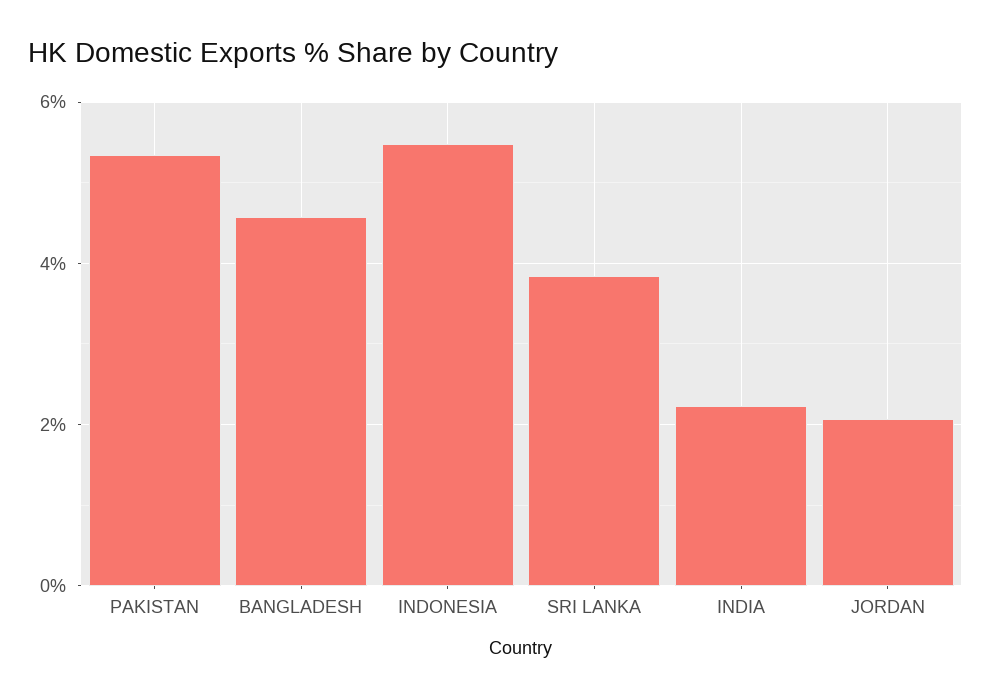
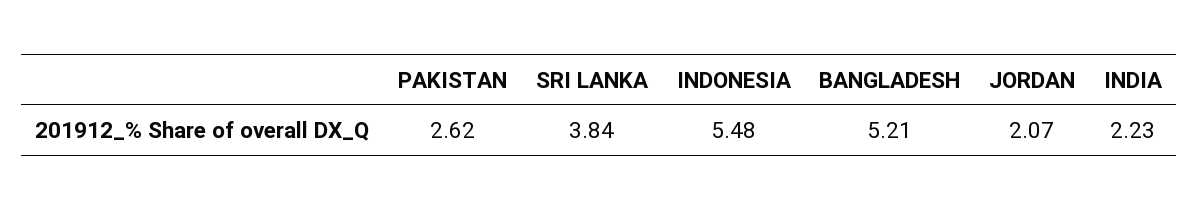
  {
-   "PAKISTAN": 5.4,
+   "PAKISTAN": 2.62,
-   "BANGLADESH": 4.6,
+   "BANGLADESH": 5.21,
    "INDONESIA": 5.48,
    "SRI LANKA": 3.84,
    "INDIA": 2.23,
    "JORDAN": 2.07
  }

